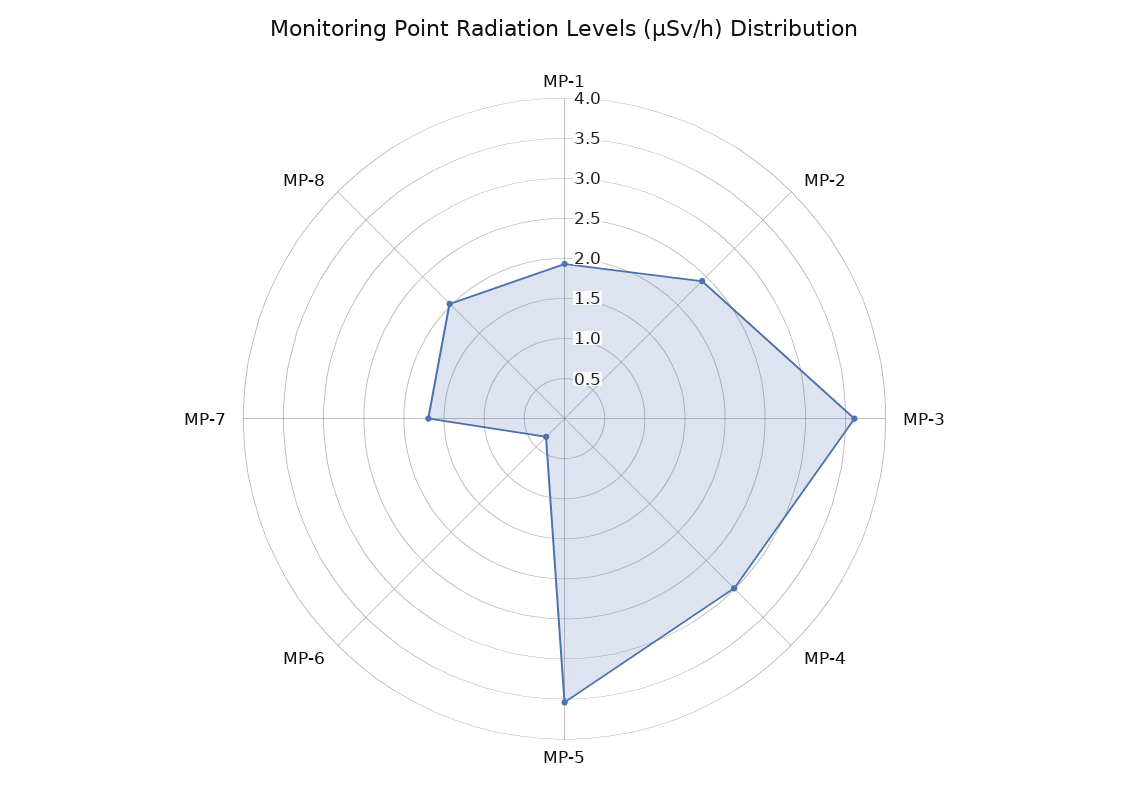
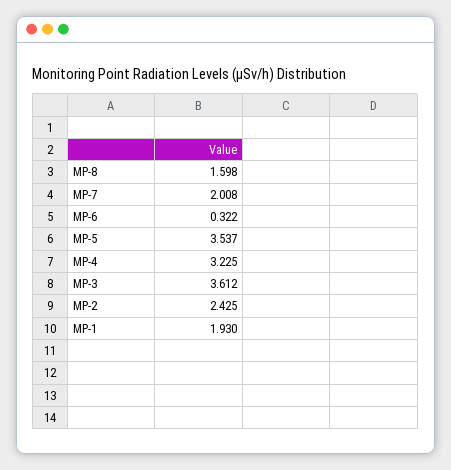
  {
    "MP-1": 1.93,
    "MP-2": 2.425,
    "MP-3": 3.612,
-   "MP-4": 3,
+   "MP-4": 3.225,
    "MP-5": 3.537,
    "MP-6": 0.322,
-   "MP-7": 1.7,
+   "MP-7": 2.008,
-   "MP-8": 2
+   "MP-8": 1.598
  }

